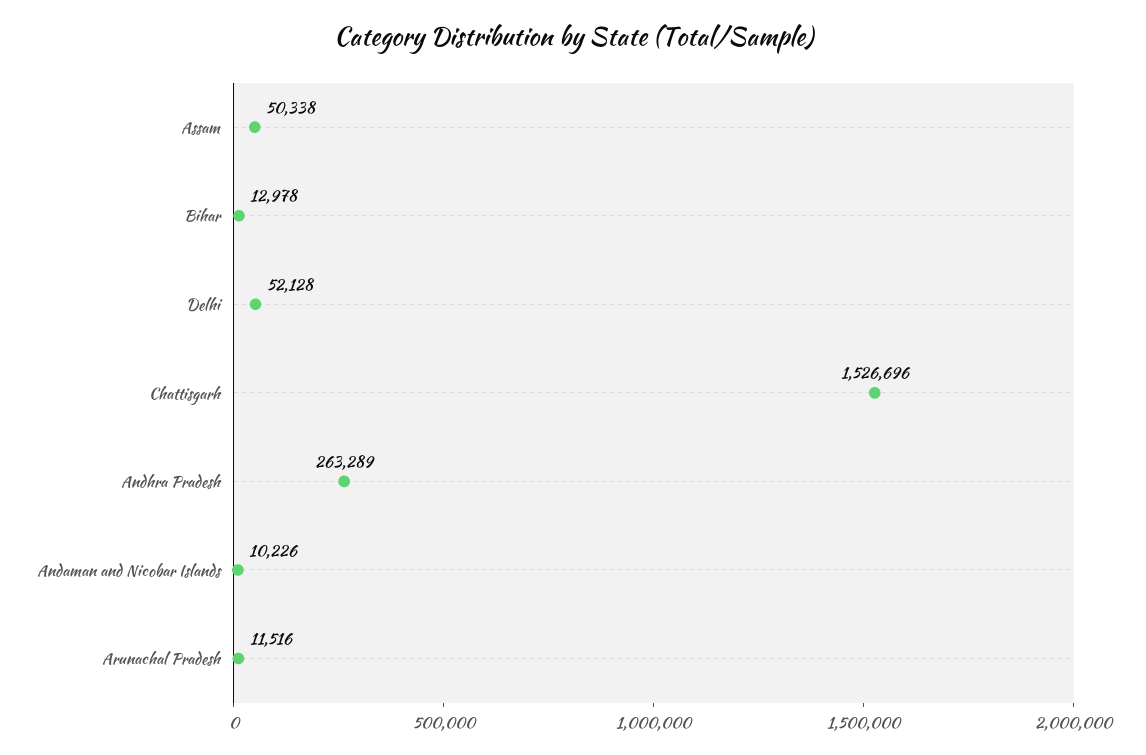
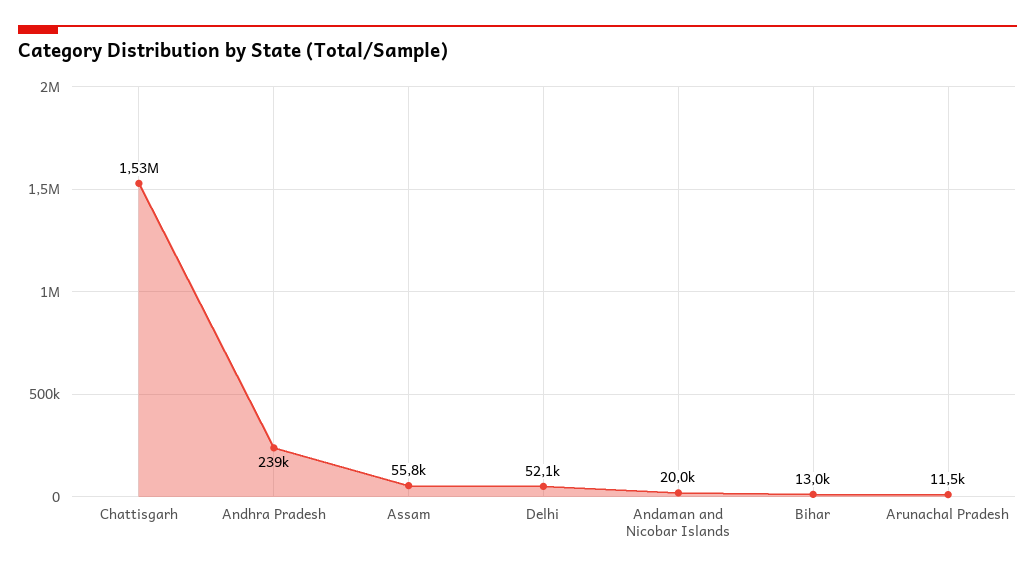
  {
-   "Assam": 50338,
+   "Assam": 55800,
    "Bihar": 12978,
    "Delhi": 52128,
    "Chattisgarh": 1526696,
-   "Andhra Pradesh": 263289,
+   "Andhra Pradesh": 239000,
-   "Andaman and Nicobar Islands": 10226,
+   "Andaman and Nicobar Islands": 20000,
    "Arunachal Pradesh": 11516
  }

